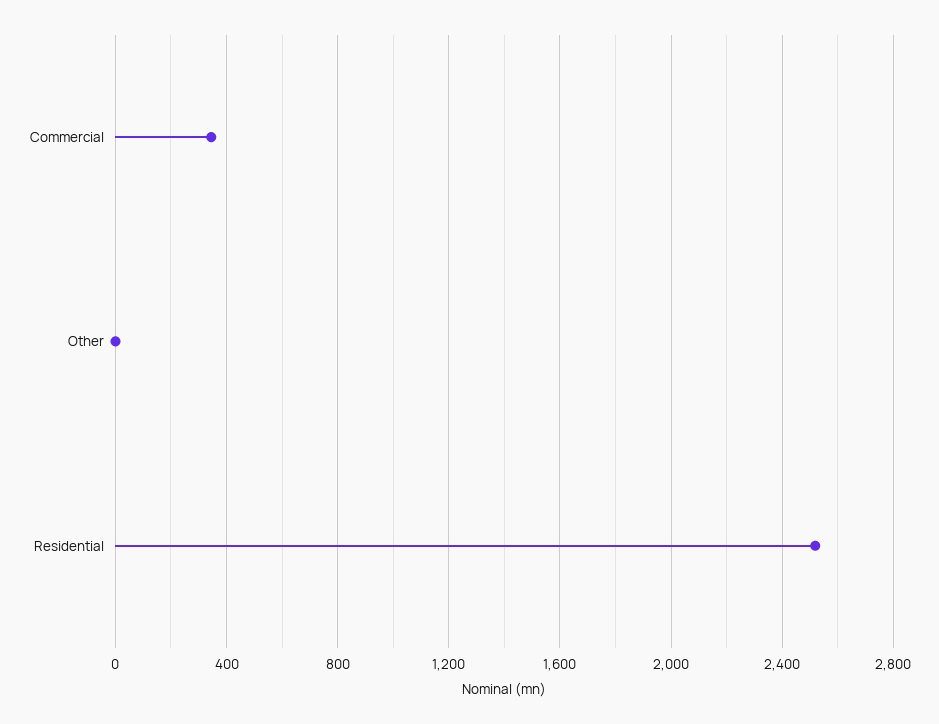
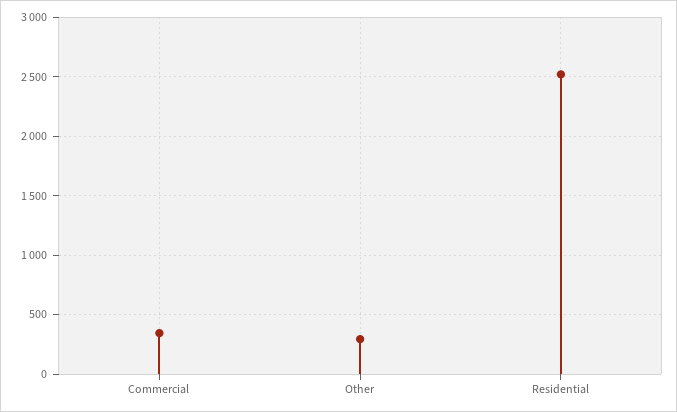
  {
    "Commercial": 350,
-   "Other": 0,
+   "Other": 300,
    "Residential": 2500
  }

